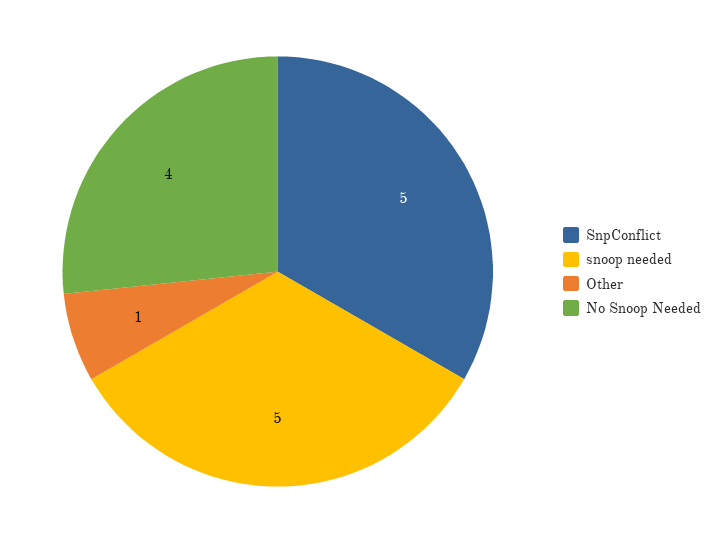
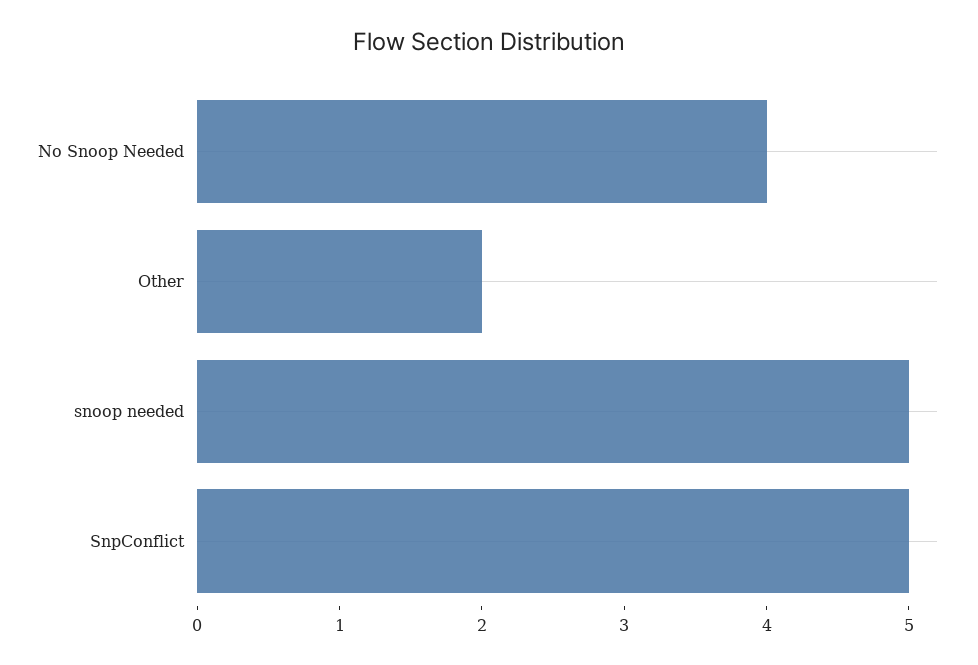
  {
    "SnpConflict": 5,
    "snoop needed": 5,
-   "Other": 1,
+   "Other": 2,
    "No Snoop Needed": 4
  }

